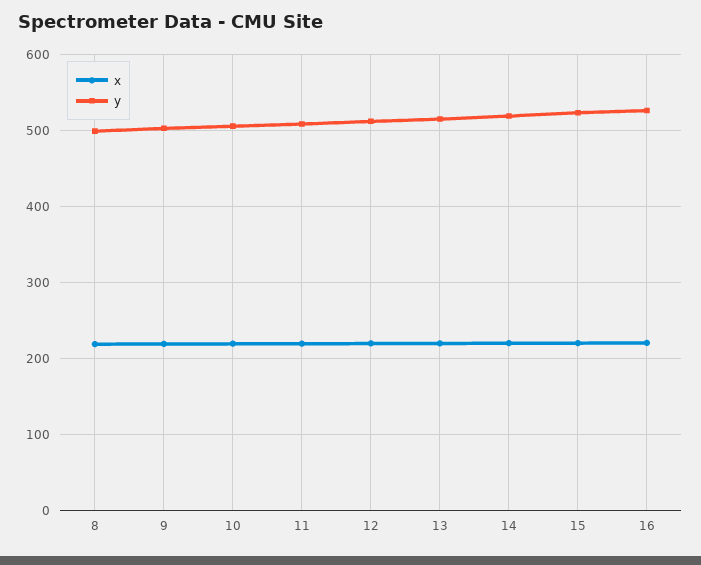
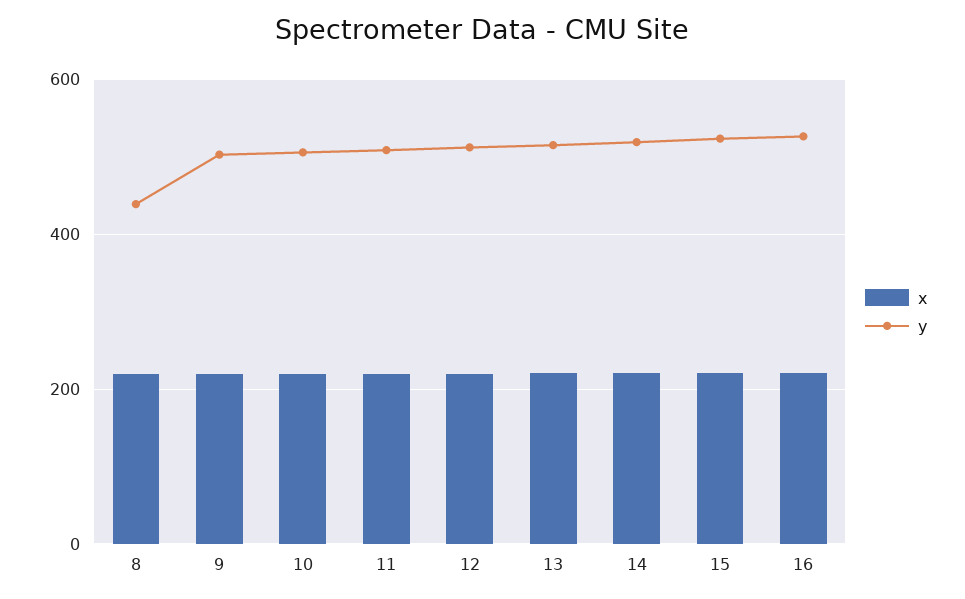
  {
    "x": {
      "8": 220,
      "9": 220,
      "10": 220,
      "11": 220,
      "12": 220,
      "13": 220,
      "14": 220,
      "15": 220,
      "16": 220
    },
    "y": {
-     "8": 500,
+     "8": 440,
      "9": 500,
      "10": 510,
      "11": 510,
      "12": 510,
      "13": 520,
      "14": 520,
      "15": 520,
      "16": 530
    }
  }

